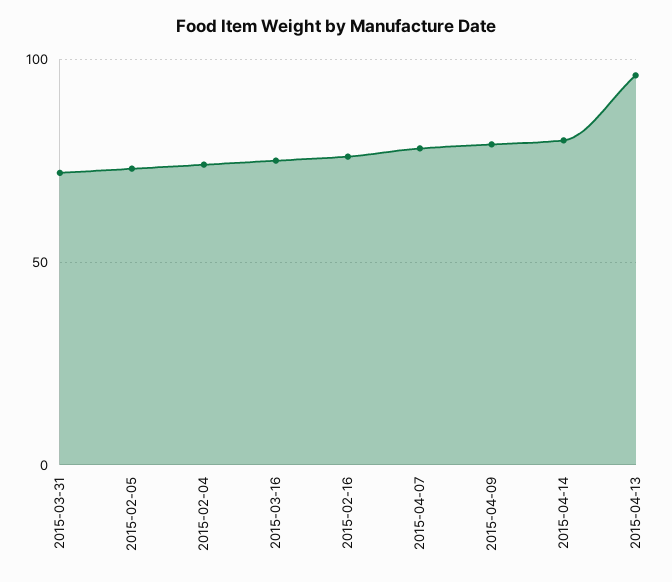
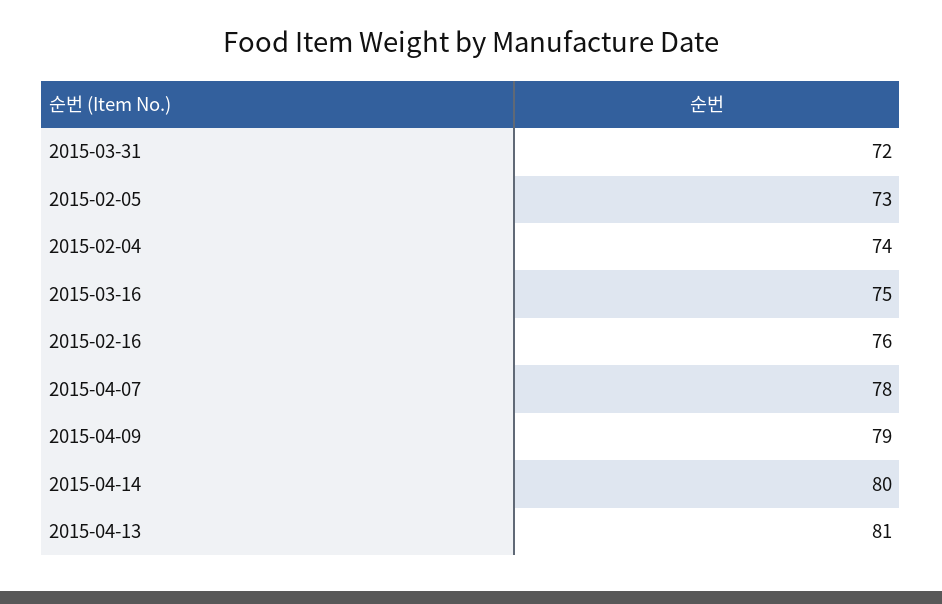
  {
    "2015-03-31": 72,
    "2015-02-05": 73,
    "2015-02-04": 74,
    "2015-03-16": 75,
    "2015-02-16": 76,
    "2015-04-07": 78,
    "2015-04-09": 79,
    "2015-04-14": 80,
-   "2015-04-13": 95
+   "2015-04-13": 81
  }

